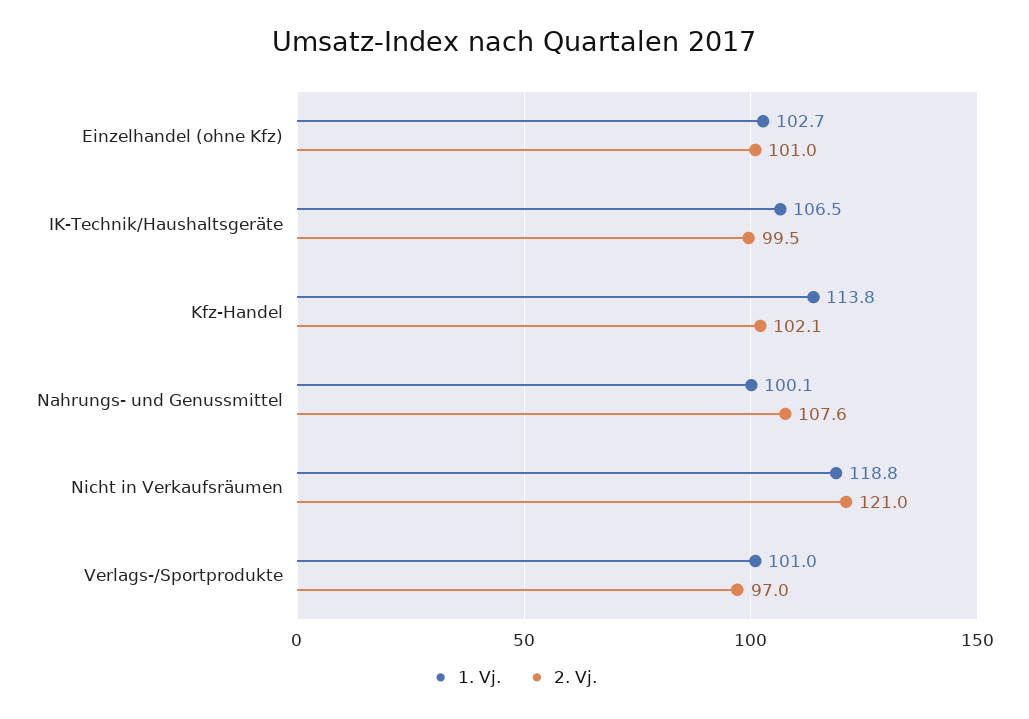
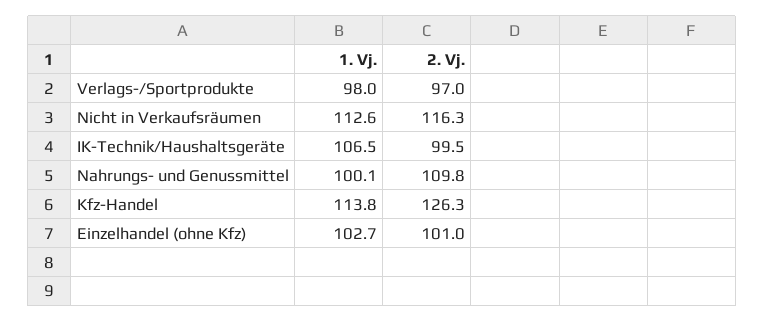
  {
    "1. Vj.": {
      "Einzelhandel (ohne Kfz)": 102.7,
      "IK-Technik/Haushaltsgeräte": 106.5,
      "Kfz-Handel": 113.8,
      "Nahrungs- und Genussmittel": 100.1,
-     "Nicht in Verkaufsräumen": 118.8,
+     "Nicht in Verkaufsräumen": 112.6,
-     "Verlags-/Sportprodukte": 101
+     "Verlags-/Sportprodukte": 98
    },
    "2. Vj.": {
      "Einzelhandel (ohne Kfz)": 101,
      "IK-Technik/Haushaltsgeräte": 99.5,
-     "Kfz-Handel": 102.1,
+     "Kfz-Handel": 126.3,
-     "Nahrungs- und Genussmittel": 107.6,
+     "Nahrungs- und Genussmittel": 109.8,
-     "Nicht in Verkaufsräumen": 121,
+     "Nicht in Verkaufsräumen": 116.3,
      "Verlags-/Sportprodukte": 97
    }
  }

